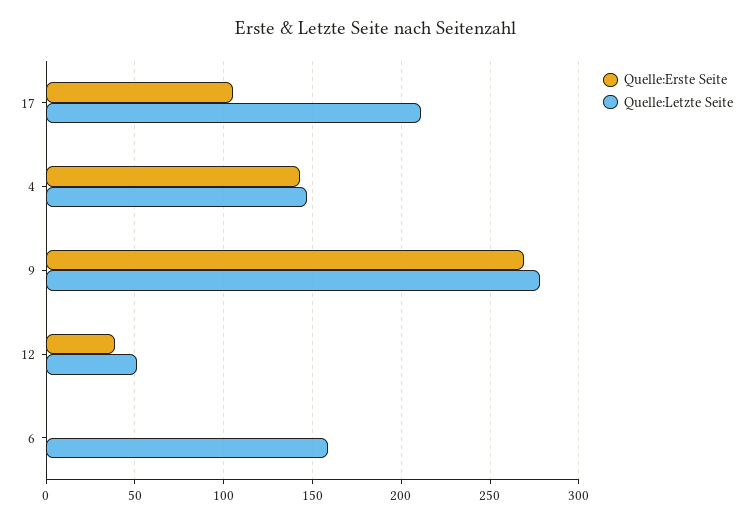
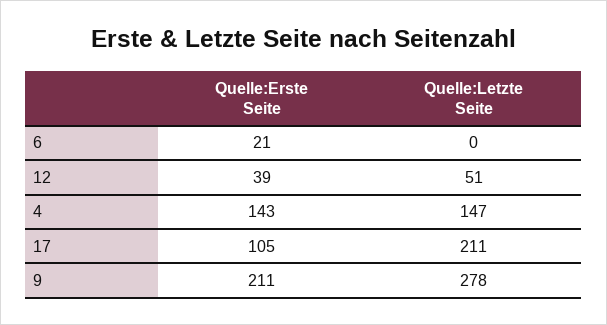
  {
    "Quelle:Erste Seite": {
      "17": 105,
      "4": 143,
-     "9": 270,
+     "9": 211,
      "12": 39,
-     "6": 0
+     "6": 21
    },
    "Quelle:Letzte Seite": {
      "17": 211,
      "4": 147,
      "9": 278,
      "12": 51,
-     "6": 160
+     "6": 0
    }
  }

